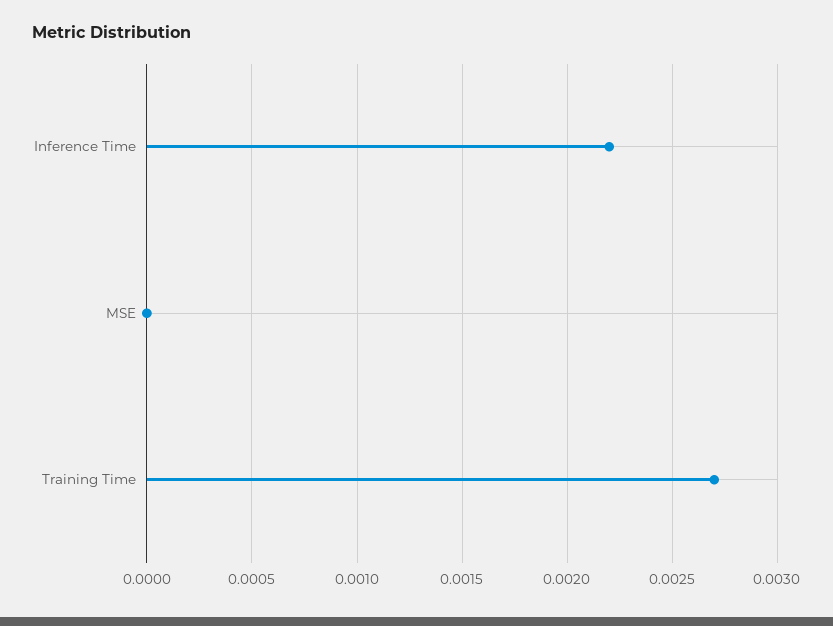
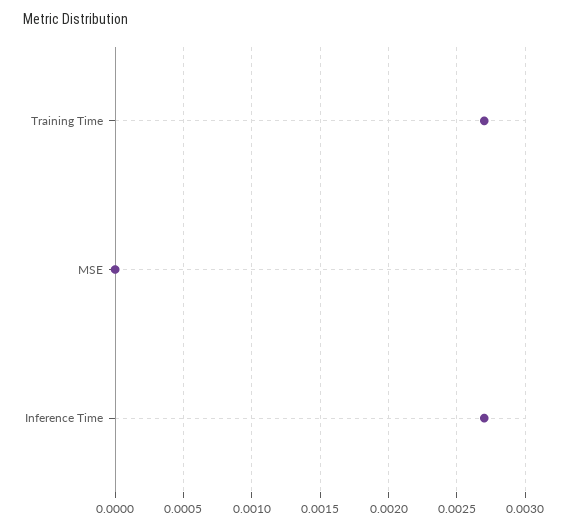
  {
-   "Inference Time": 0.0022,
+   "Inference Time": 0.0027,
    "MSE": 0,
    "Training Time": 0.0027
  }

